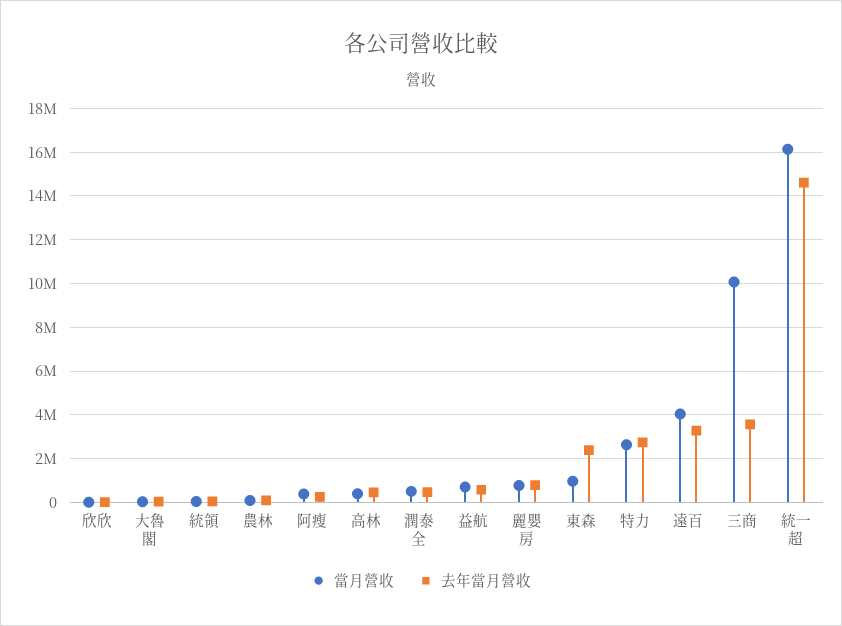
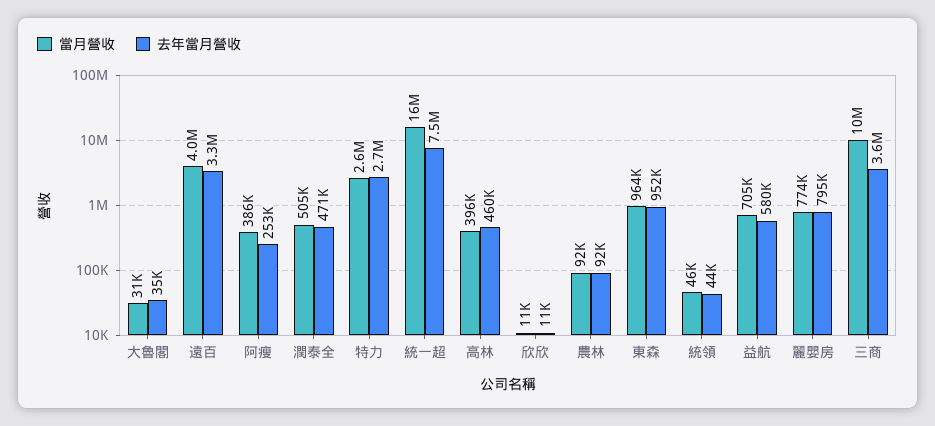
  {
    "當月營收": {
      "欣欣": 11000,
      "大魯閣": 31000,
      "統領": 46000,
      "農林": 92000,
      "阿瘦": 386000,
      "高林": 396000,
      "潤泰全": 505000,
      "益航": 705000,
      "麗嬰房": 774000,
      "東森": 964000,
      "特力": 2600000,
      "遠百": 4000000,
      "三商": 10000000,
      "統一超": 16000000
    },
    "去年當月營收": {
      "欣欣": 11000,
      "大魯閣": 35000,
      "統領": 44000,
      "農林": 92000,
      "阿瘦": 253000,
      "高林": 460000,
      "潤泰全": 471000,
      "益航": 580000,
      "麗嬰房": 795000,
-     "東森": 2500000,
+     "東森": 952000,
      "特力": 2700000,
      "遠百": 3300000,
      "三商": 3600000,
-     "統一超": 14500000
+     "統一超": 7500000
    }
  }

